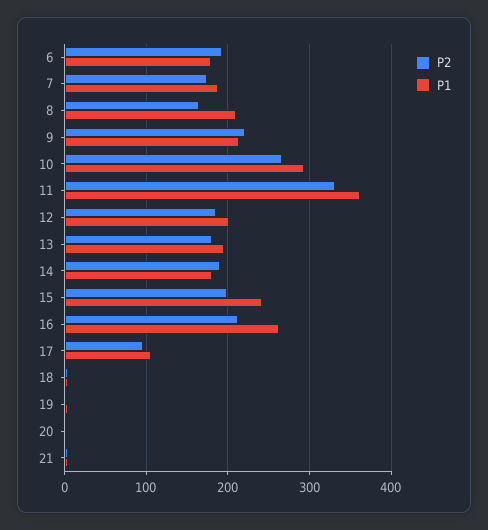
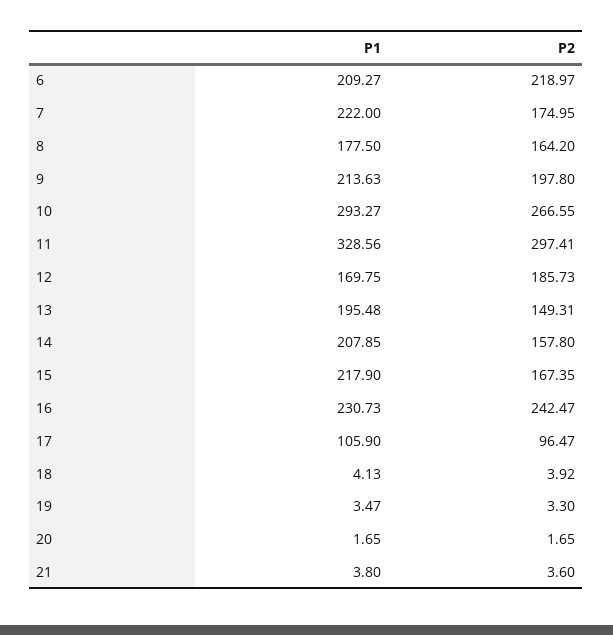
  {
    "P2": {
-     "6": 190,
+     "6": 218.97,
      "7": 174.95,
      "8": 164.2,
-     "9": 220,
+     "9": 197.8,
      "10": 266.55,
-     "11": 330,
+     "11": 297.41,
      "12": 185.73,
-     "13": 180,
+     "13": 149.31,
-     "14": 190,
+     "14": 157.8,
-     "15": 200,
+     "15": 167.35,
-     "16": 210,
+     "16": 242.47,
      "17": 96.47,
      "18": 3.92,
      "19": 3.3,
      "20": 1.65,
      "21": 3.6
    },
    "P1": {
-     "6": 180,
+     "6": 209.27,
-     "7": 190,
+     "7": 222,
-     "8": 210,
+     "8": 177.5,
      "9": 213.63,
      "10": 293.27,
-     "11": 360,
+     "11": 328.56,
-     "12": 200,
+     "12": 169.75,
      "13": 195.48,
-     "14": 180,
+     "14": 207.85,
-     "15": 240,
+     "15": 217.9,
-     "16": 260,
+     "16": 230.73,
      "17": 105.9,
      "18": 4.13,
      "19": 3.47,
      "20": 1.65,
      "21": 3.8
    }
  }

